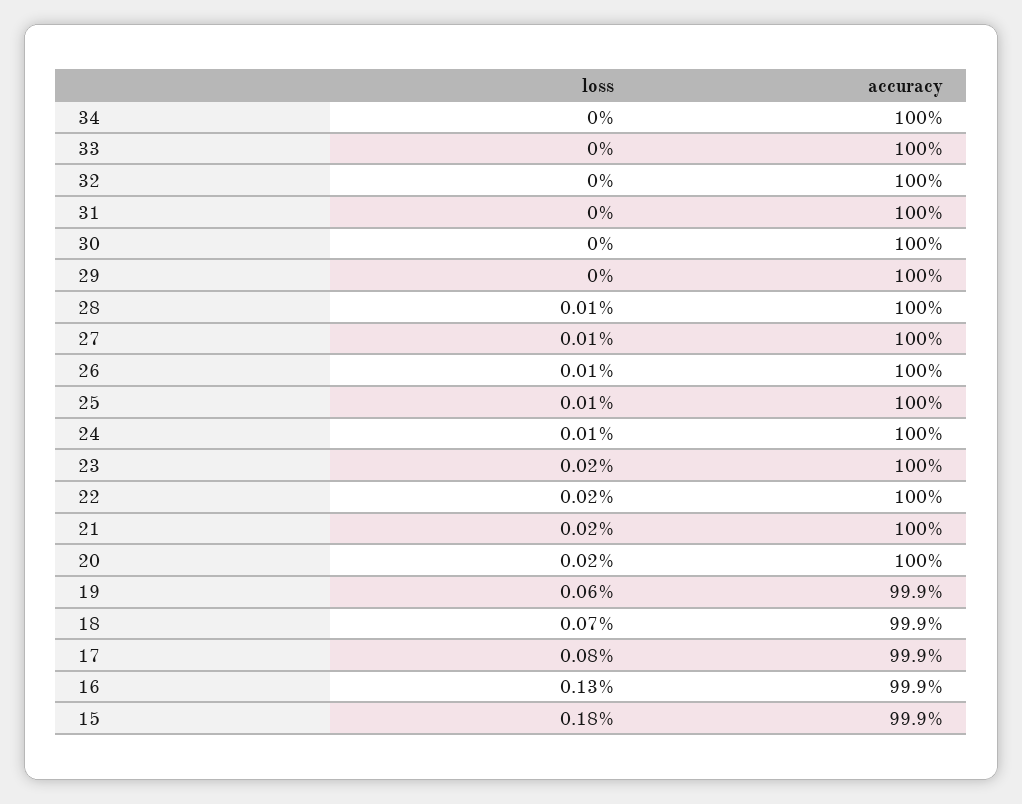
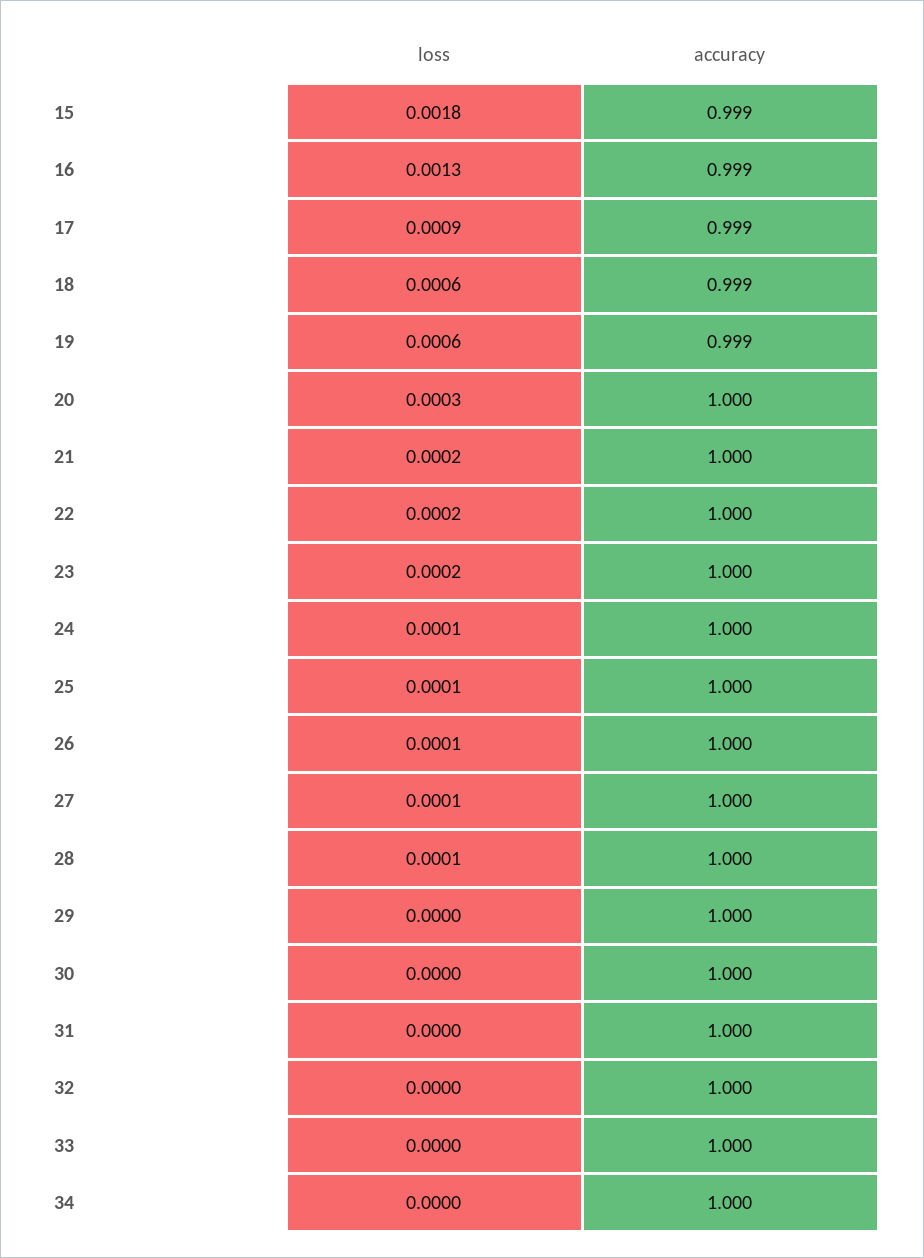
  {
    "loss": {
      "34": 0,
      "33": 0,
      "32": 0,
      "31": 0,
      "30": 0,
      "29": 0,
      "28": 0.0001,
      "27": 0.0001,
      "26": 0.0001,
      "25": 0.0001,
      "24": 0.0001,
      "23": 0.0002,
      "22": 0.0002,
      "21": 0.0002,
-     "20": 0.0002,
+     "20": 0.0003,
      "19": 0.0006,
-     "18": 0.0007,
+     "18": 0.0006,
-     "17": 0.0008,
+     "17": 0.0009,
      "16": 0.0013,
      "15": 0.0018
    },
    "accuracy": {
      "34": 1,
      "33": 1,
      "32": 1,
      "31": 1,
      "30": 1,
      "29": 1,
      "28": 1,
      "27": 1,
      "26": 1,
      "25": 1,
      "24": 1,
      "23": 1,
      "22": 1,
      "21": 1,
      "20": 1,
      "19": 0.999,
      "18": 0.999,
      "17": 0.999,
      "16": 0.999,
      "15": 0.999
    }
  }

